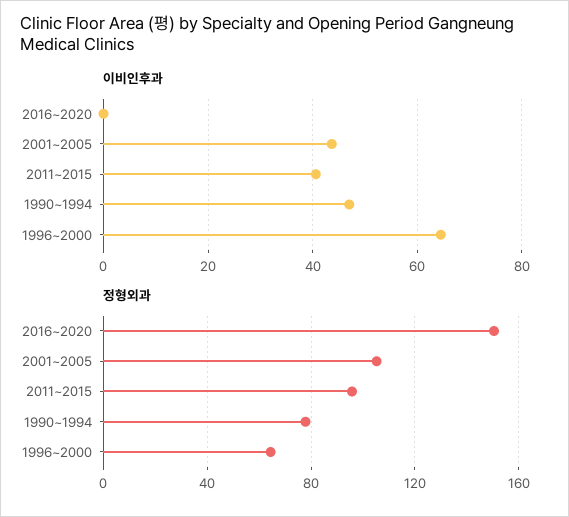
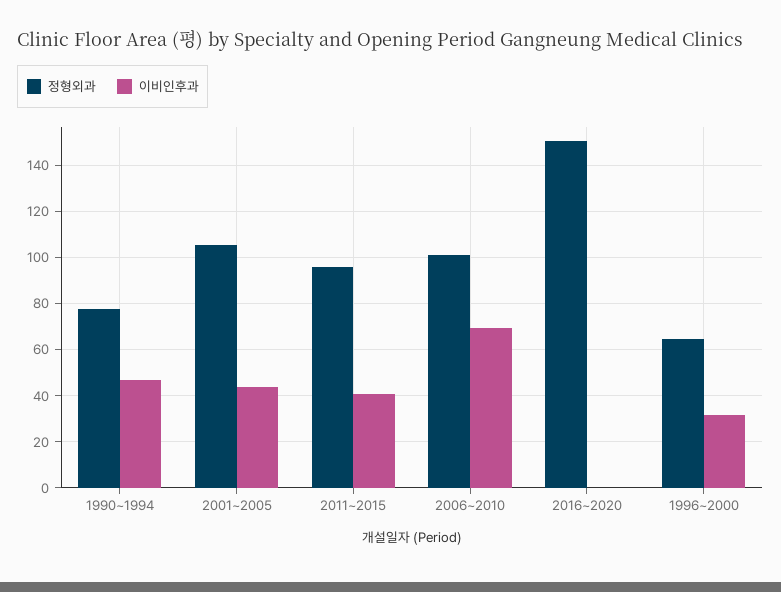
  {
    "이비인후과": {
      "2016~2020": 0,
      "2001~2005": 44,
      "2011~2015": 40,
      "1990~1994": 48,
-     "1996~2000": 64
+     "1996~2000": 30,
+     "2006~2010": 70
    },
    "정형외과": {
      "2016~2020": 150,
      "2001~2005": 105,
      "2011~2015": 95,
      "1990~1994": 80,
-     "1996~2000": 65
+     "1996~2000": 65,
+     "2006~2010": 100
    }
  }

